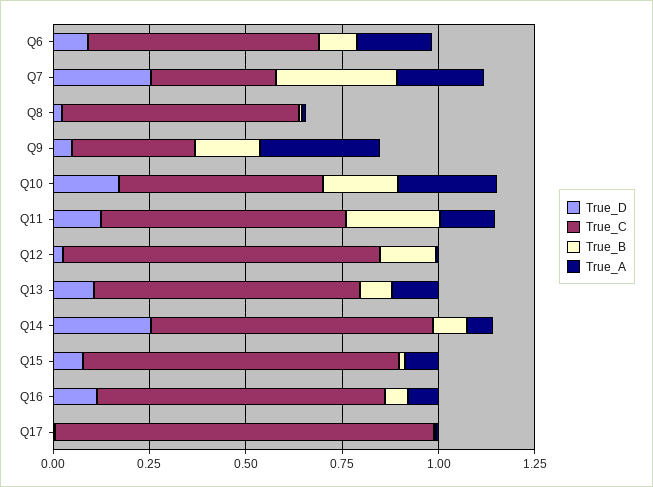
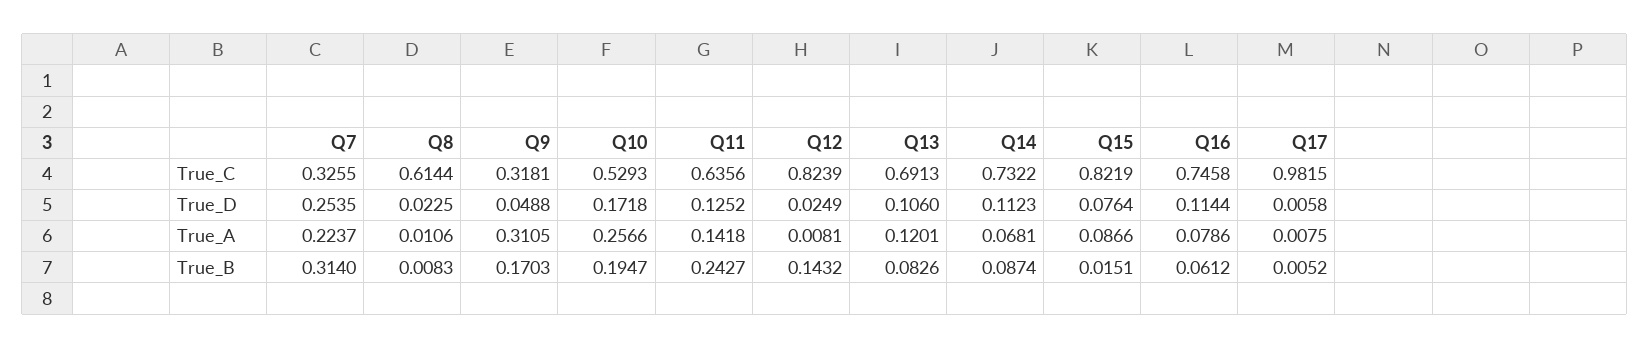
  {
    "True_D": {
-     "Q6": 0.1,
      "Q7": 0.2535,
      "Q8": 0.0225,
      "Q9": 0.0488,
      "Q10": 0.1718,
      "Q11": 0.1252,
      "Q12": 0.0249,
      "Q13": 0.106,
-     "Q14": 0.25,
+     "Q14": 0.1123,
      "Q15": 0.0764,
      "Q16": 0.1144,
      "Q17": 0.0058
    },
    "True_C": {
-     "Q6": 0.6,
      "Q7": 0.3255,
      "Q8": 0.6144,
      "Q9": 0.3181,
      "Q10": 0.5293,
      "Q11": 0.6356,
      "Q12": 0.8239,
      "Q13": 0.6913,
      "Q14": 0.7322,
      "Q15": 0.8219,
      "Q16": 0.7458,
      "Q17": 0.9815
    },
    "True_B": {
-     "Q6": 0.1,
      "Q7": 0.314,
      "Q8": 0.0083,
      "Q9": 0.1703,
      "Q10": 0.1947,
      "Q11": 0.2427,
      "Q12": 0.1432,
      "Q13": 0.0826,
      "Q14": 0.0874,
      "Q15": 0.0151,
      "Q16": 0.0612,
      "Q17": 0.0052
    },
    "True_A": {
-     "Q6": 0.2,
      "Q7": 0.2237,
      "Q8": 0.0106,
      "Q9": 0.3105,
      "Q10": 0.2566,
      "Q11": 0.1418,
      "Q12": 0.0081,
      "Q13": 0.1201,
      "Q14": 0.0681,
      "Q15": 0.0866,
      "Q16": 0.0786,
      "Q17": 0.0075
    }
  }

